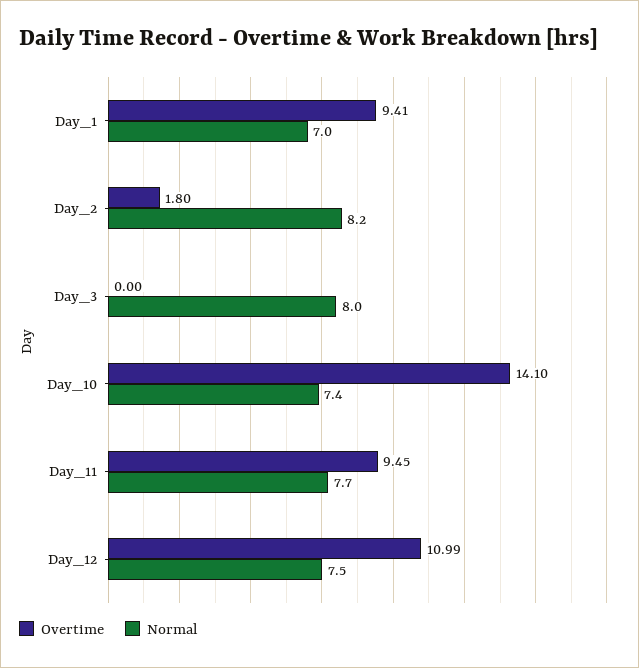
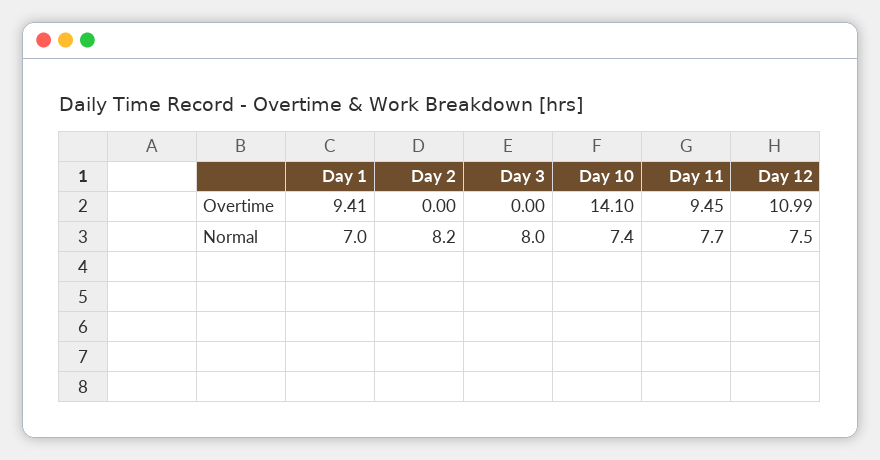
  {
    "Overtime": {
      "Day_1": 9.41,
-     "Day_2": 1.8,
+     "Day_2": 0,
      "Day_3": 0,
      "Day_10": 14.1,
      "Day_11": 9.45,
      "Day_12": 10.99
    },
    "Normal": {
      "Day_1": 7,
      "Day_2": 8.2,
      "Day_3": 8,
      "Day_10": 7.4,
      "Day_11": 7.7,
      "Day_12": 7.5
    }
  }

